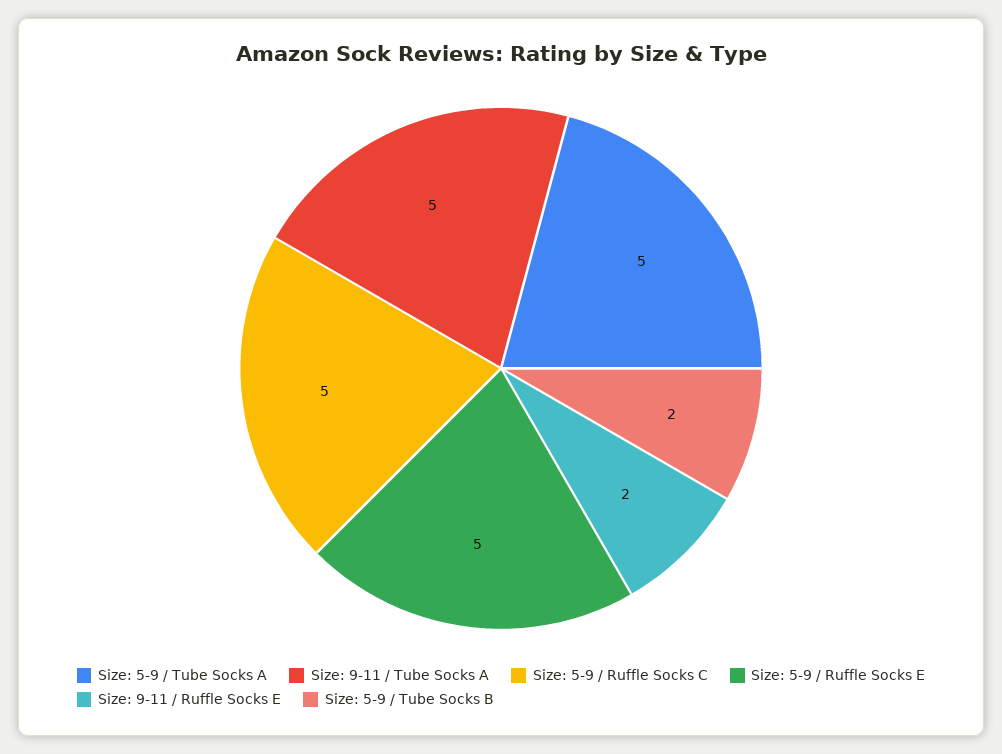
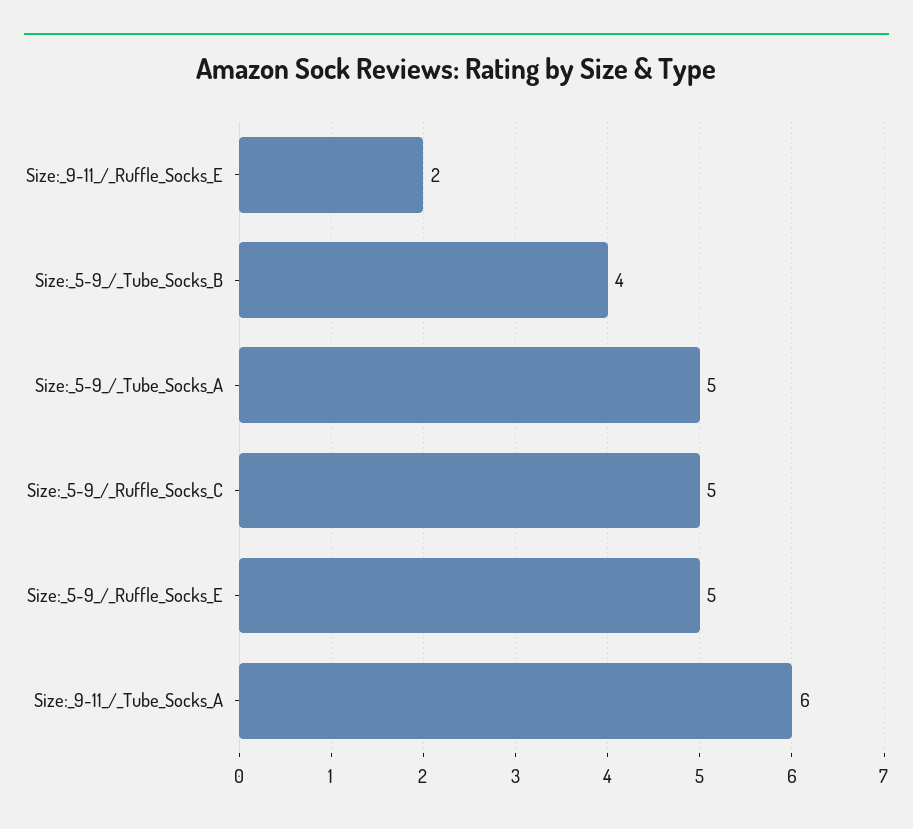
  {
    "Size: 5-9 / Tube Socks A": 5,
-   "Size: 9-11 / Tube Socks A": 5,
+   "Size: 9-11 / Tube Socks A": 6,
    "Size: 5-9 / Ruffle Socks C": 5,
    "Size: 5-9 / Ruffle Socks E": 5,
    "Size: 9-11 / Ruffle Socks E": 2,
-   "Size: 5-9 / Tube Socks B": 2
+   "Size: 5-9 / Tube Socks B": 4
  }

